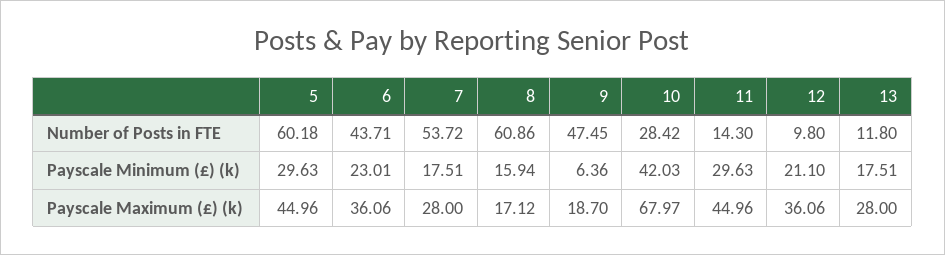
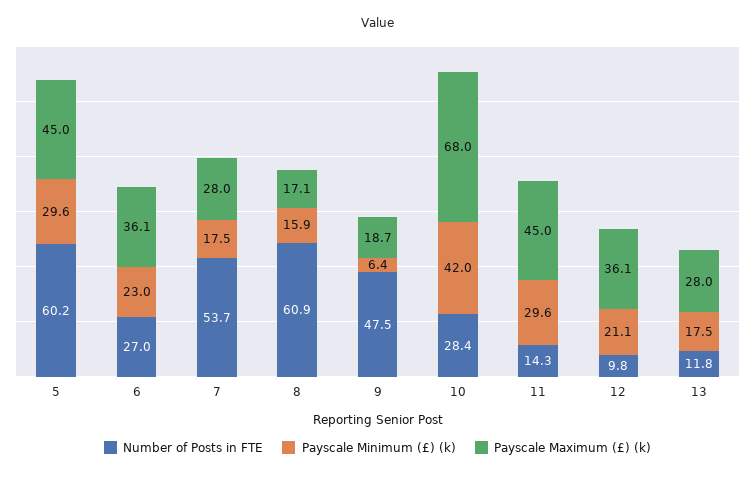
  {
    "Number of Posts in FTE": {
      "5": 60.18,
-     "6": 43.71,
+     "6": 27,
      "7": 53.72,
      "8": 60.86,
      "9": 47.45,
      "10": 28.42,
      "11": 14.3,
      "12": 9.8,
      "13": 11.8
    },
    "Payscale Minimum (£) (k)": {
      "5": 29.63,
      "6": 23.01,
      "7": 17.51,
      "8": 15.94,
      "9": 6.36,
      "10": 42.03,
      "11": 29.63,
      "12": 21.1,
      "13": 17.51
    },
    "Payscale Maximum (£) (k)": {
      "5": 44.96,
      "6": 36.06,
      "7": 28,
      "8": 17.12,
      "9": 18.7,
      "10": 67.97,
      "11": 44.96,
      "12": 36.06,
      "13": 28
    }
  }

